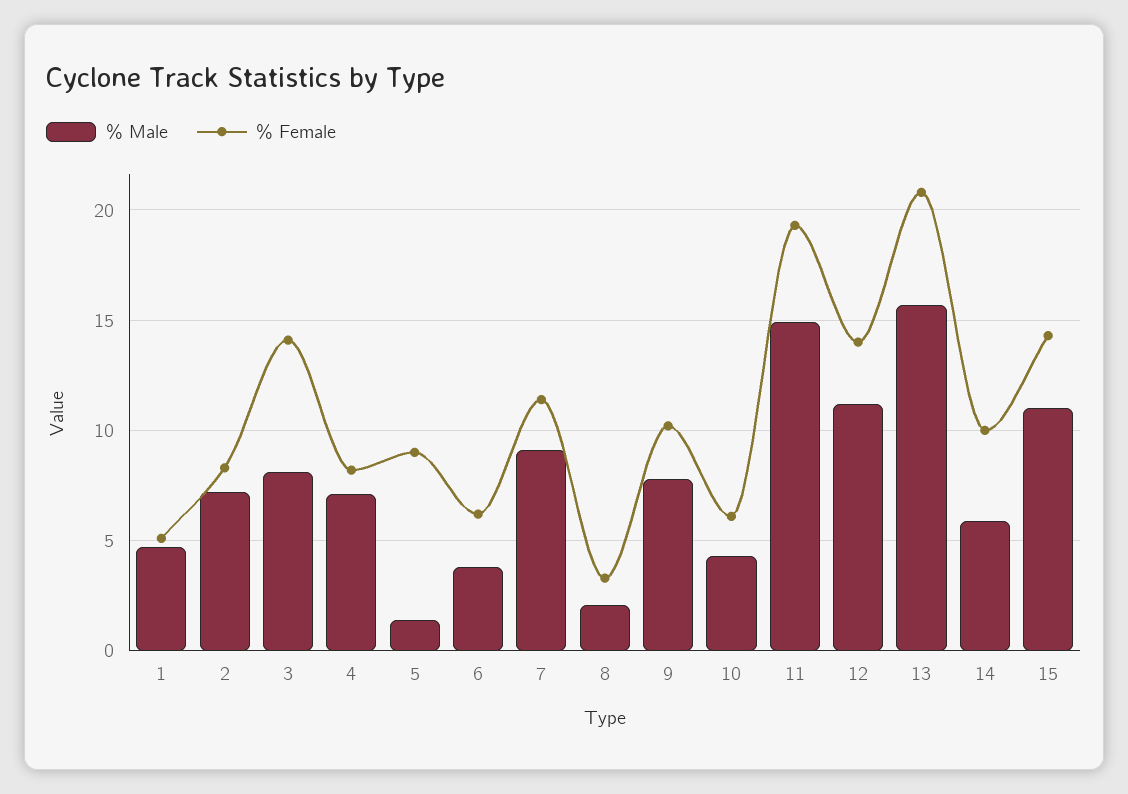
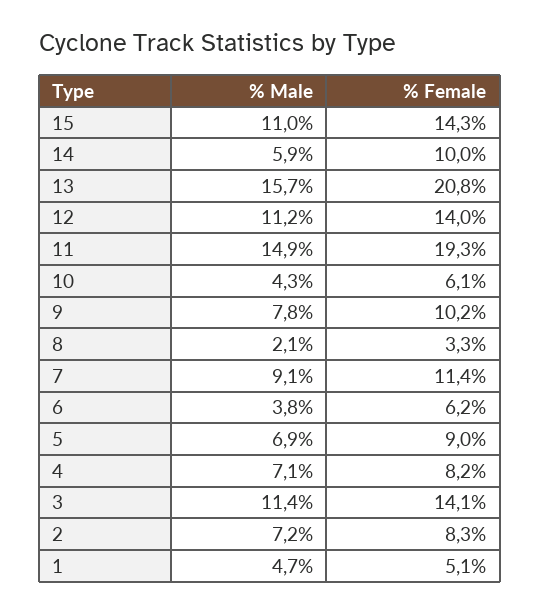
  {
    "% Male": {
      "1": 4.7,
      "2": 7.2,
-     "3": 8,
+     "3": 11.4,
      "4": 7.1,
-     "5": 1.5,
+     "5": 6.9,
      "6": 3.8,
      "7": 9.1,
      "8": 2.1,
      "9": 7.8,
      "10": 4.3,
      "11": 14.9,
      "12": 11.2,
      "13": 15.7,
      "14": 5.9,
      "15": 11
    },
    "% Female": {
      "1": 5.1,
      "2": 8.3,
      "3": 14.1,
      "4": 8.2,
      "5": 9,
      "6": 6.2,
      "7": 11.4,
      "8": 3.3,
      "9": 10.2,
      "10": 6.1,
      "11": 19.3,
      "12": 14,
      "13": 20.8,
      "14": 10,
      "15": 14.3
    }
  }

